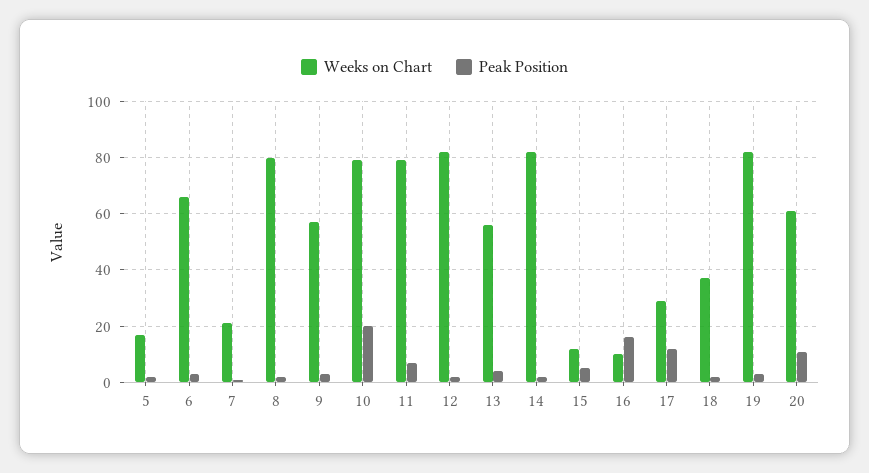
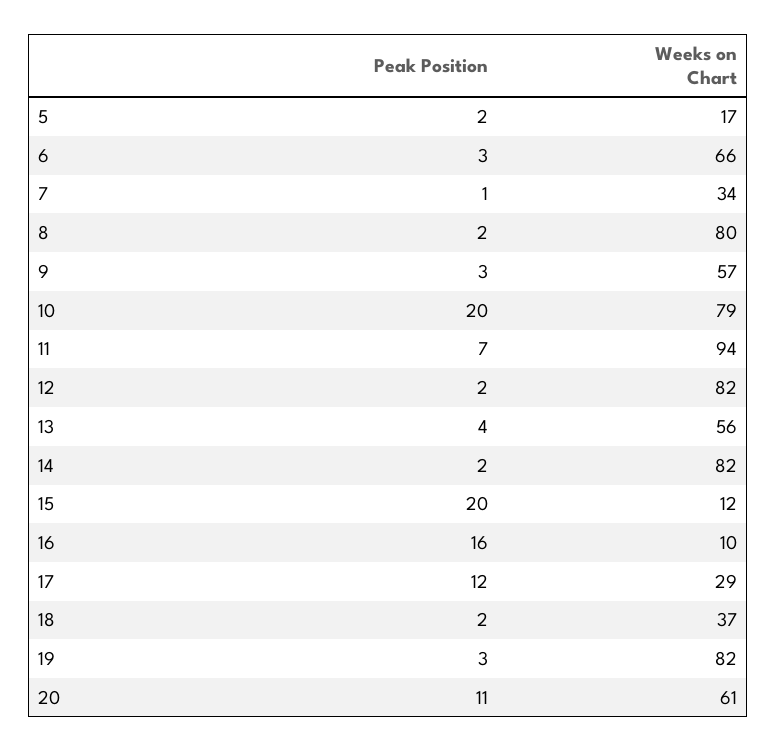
  {
    "Weeks on Chart": {
      "5": 17,
      "6": 66,
-     "7": 20,
+     "7": 34,
      "8": 80,
      "9": 57,
      "10": 79,
-     "11": 80,
+     "11": 94,
      "12": 82,
      "13": 56,
      "14": 82,
      "15": 12,
      "16": 10,
      "17": 29,
      "18": 37,
      "19": 82,
      "20": 61
    },
    "Peak Position": {
      "5": 2,
      "6": 3,
      "7": 1,
      "8": 2,
      "9": 3,
      "10": 20,
      "11": 7,
      "12": 2,
      "13": 4,
      "14": 2,
-     "15": 5,
+     "15": 20,
      "16": 16,
      "17": 12,
      "18": 2,
      "19": 3,
      "20": 11
    }
  }

